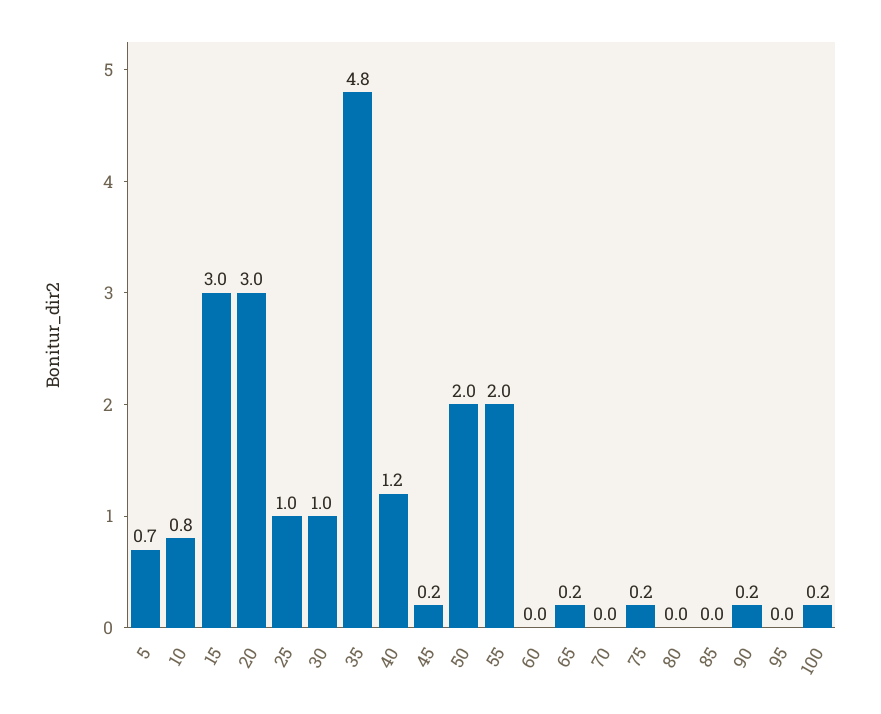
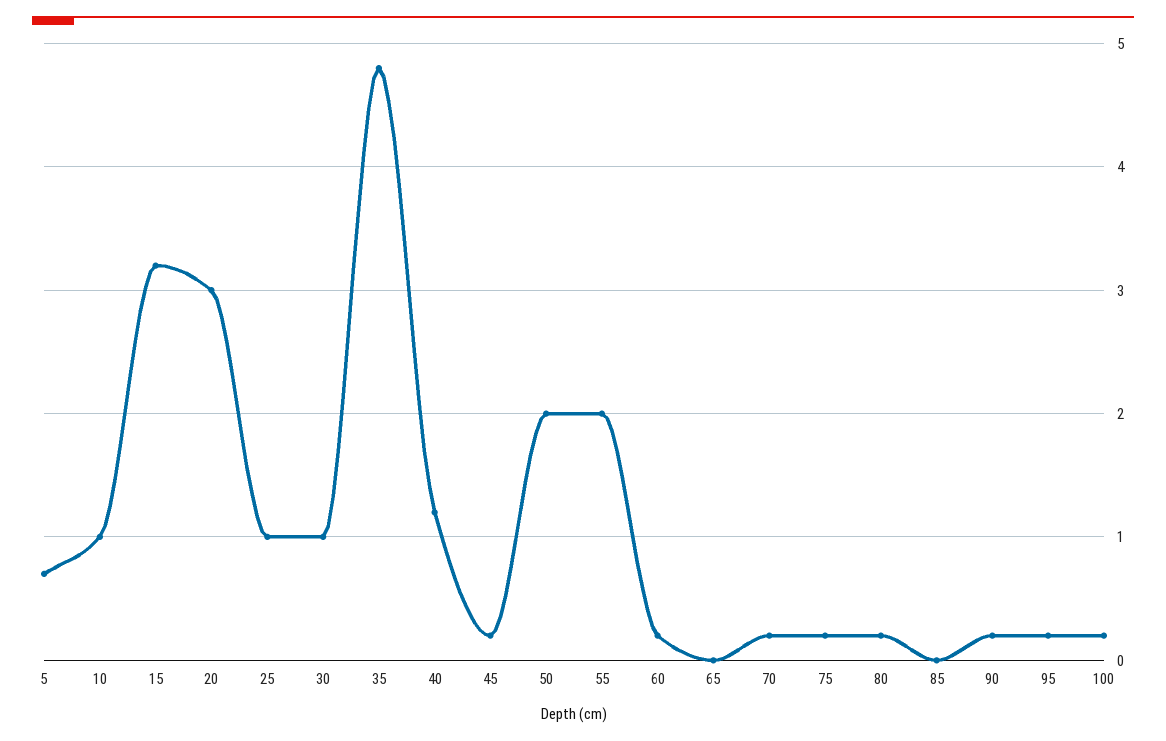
  {
    "5": 0.7,
-   "10": 0.8,
+   "10": 1,
-   "15": 3,
+   "15": 3.2,
    "20": 3,
    "25": 1,
    "30": 1,
    "35": 4.8,
    "40": 1.2,
    "45": 0.2,
    "50": 2,
    "55": 2,
-   "60": 0,
+   "60": 0.2,
-   "65": 0.2,
+   "65": 0,
-   "70": 0,
+   "70": 0.2,
    "75": 0.2,
-   "80": 0,
+   "80": 0.2,
    "85": 0,
    "90": 0.2,
-   "95": 0,
+   "95": 0.2,
    "100": 0.2
  }

